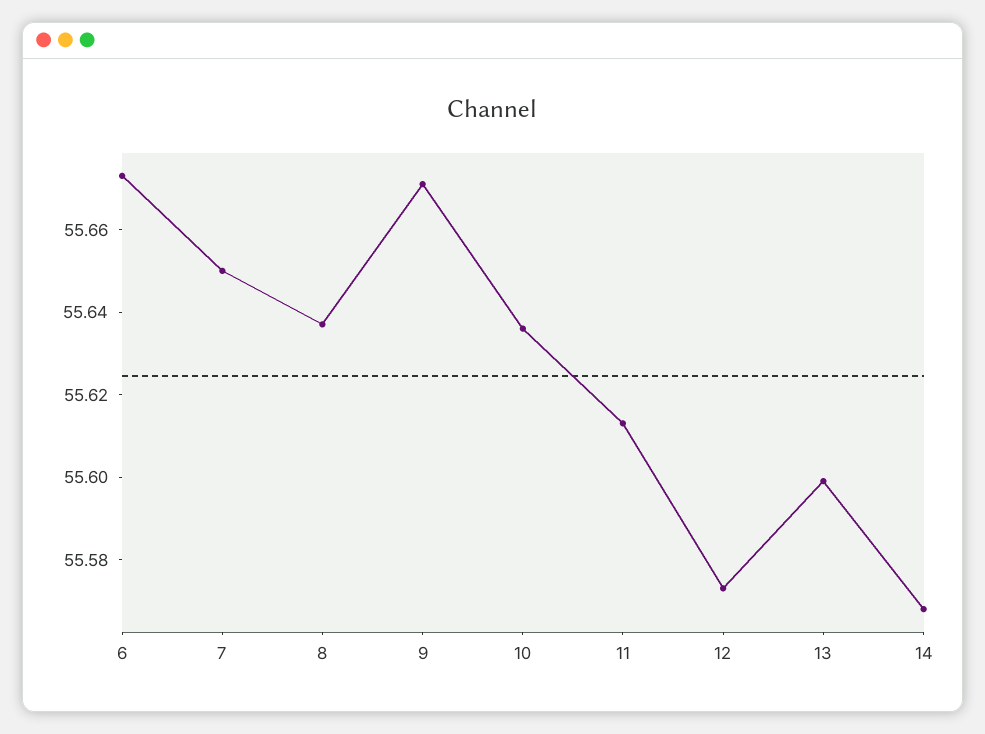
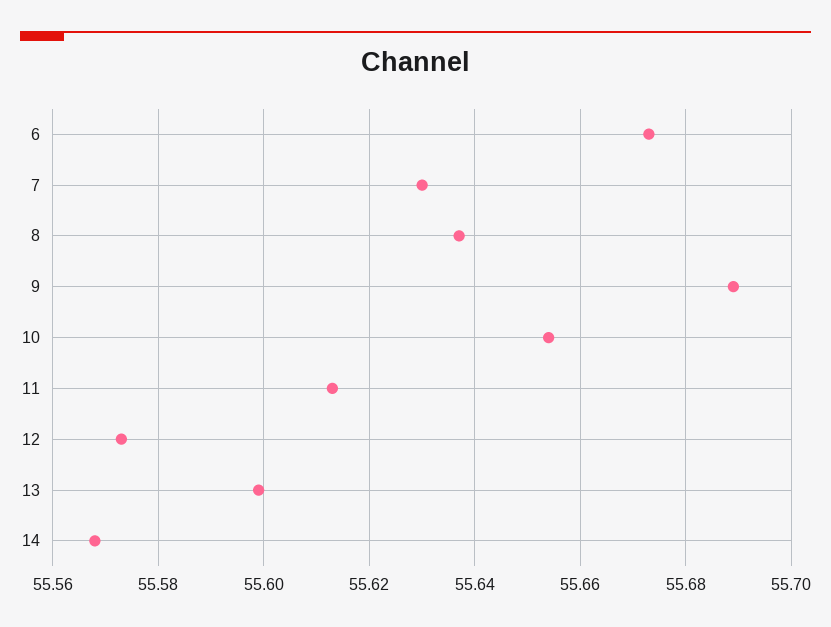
  {
    "6": 55.675,
-   "7": 55.65,
+   "7": 55.63,
    "8": 55.635,
-   "9": 55.67,
+   "9": 55.69,
-   "10": 55.635,
+   "10": 55.655,
    "11": 55.615,
    "12": 55.575,
    "13": 55.6,
    "14": 55.57
  }

